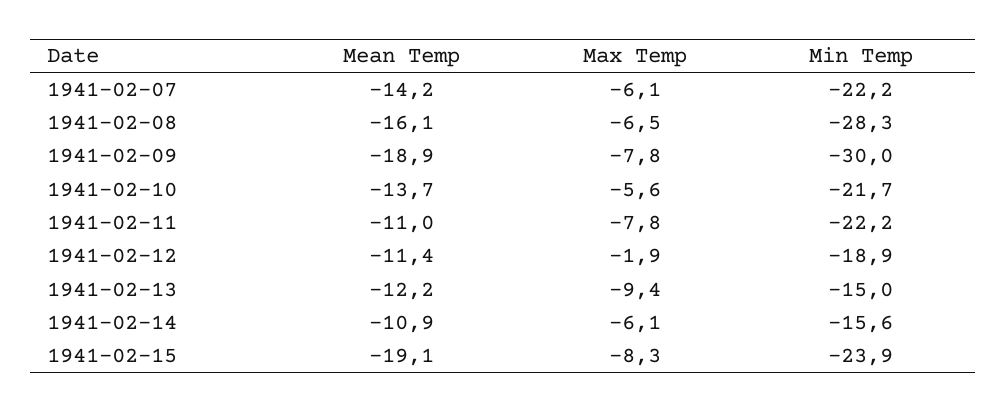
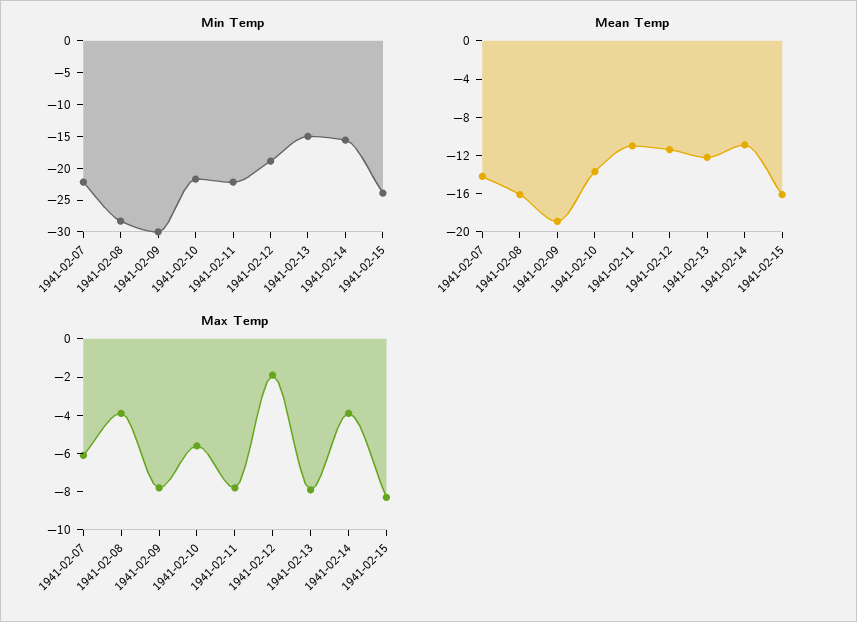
  {
    "Mean Temp": {
      "1941-02-07": -14.2,
      "1941-02-08": -16.1,
      "1941-02-09": -18.9,
      "1941-02-10": -13.7,
      "1941-02-11": -11,
      "1941-02-12": -11.4,
      "1941-02-13": -12.2,
      "1941-02-14": -10.9,
-     "1941-02-15": -19.1
+     "1941-02-15": -16
    },
    "Max Temp": {
      "1941-02-07": -6.1,
-     "1941-02-08": -6.5,
+     "1941-02-08": -4,
      "1941-02-09": -7.8,
      "1941-02-10": -5.6,
      "1941-02-11": -7.8,
      "1941-02-12": -1.9,
-     "1941-02-13": -9.4,
+     "1941-02-13": -8,
-     "1941-02-14": -6.1,
+     "1941-02-14": -4,
      "1941-02-15": -8.3
    },
    "Min Temp": {
      "1941-02-07": -22.2,
      "1941-02-08": -28.3,
      "1941-02-09": -30,
      "1941-02-10": -21.7,
      "1941-02-11": -22.2,
      "1941-02-12": -18.9,
      "1941-02-13": -15,
      "1941-02-14": -15.6,
      "1941-02-15": -23.9
    }
  }

